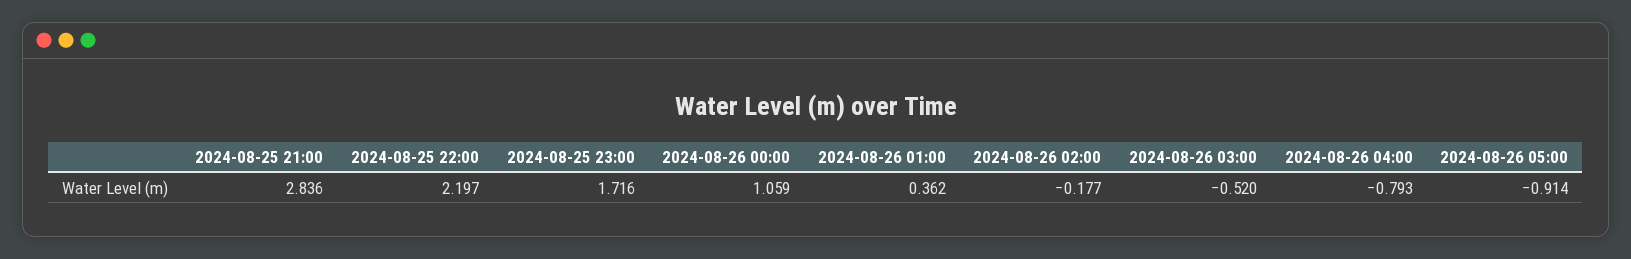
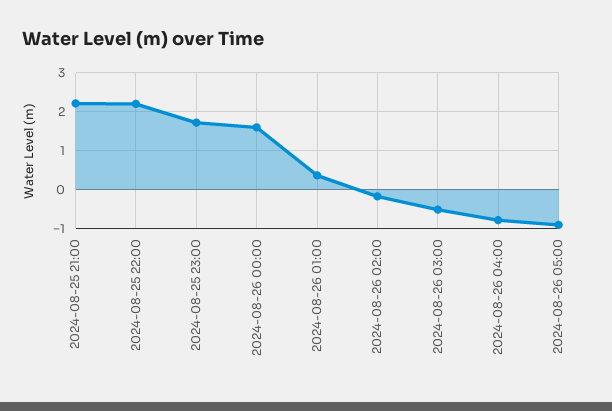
  {
-   "2024-08-25 21:00": 2.836,
+   "2024-08-25 21:00": 2.2,
    "2024-08-25 22:00": 2.197,
    "2024-08-25 23:00": 1.716,
-   "2024-08-26 00:00": 1.059,
+   "2024-08-26 00:00": 1.6,
    "2024-08-26 01:00": 0.362,
    "2024-08-26 02:00": -0.177,
    "2024-08-26 03:00": -0.52,
    "2024-08-26 04:00": -0.793,
    "2024-08-26 05:00": -0.914
  }

